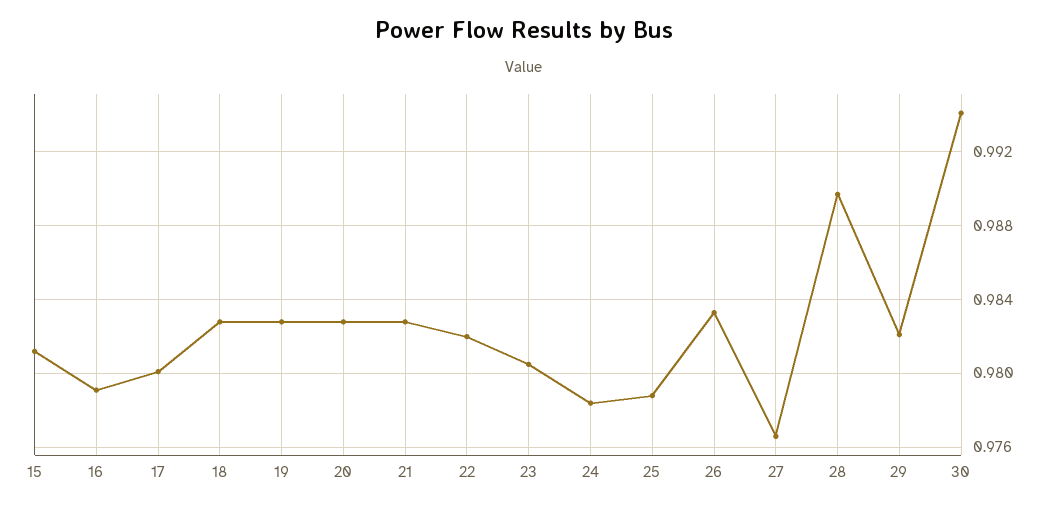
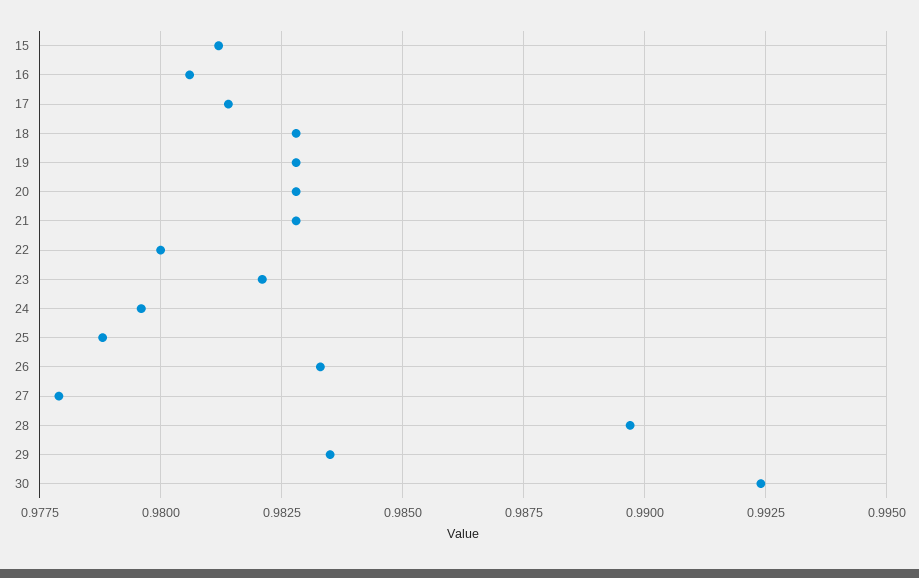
  {
    "15": 0.981,
-   "16": 0.979,
+   "16": 0.9805,
-   "17": 0.98,
+   "17": 0.9815,
    "18": 0.983,
    "19": 0.983,
    "20": 0.983,
    "21": 0.983,
-   "22": 0.982,
+   "22": 0.98,
-   "23": 0.9805,
+   "23": 0.982,
-   "24": 0.9785,
+   "24": 0.9795,
    "25": 0.979,
    "26": 0.9835,
-   "27": 0.9765,
+   "27": 0.978,
    "28": 0.9895,
-   "29": 0.982,
+   "29": 0.9835,
-   "30": 0.994
+   "30": 0.9925
  }

